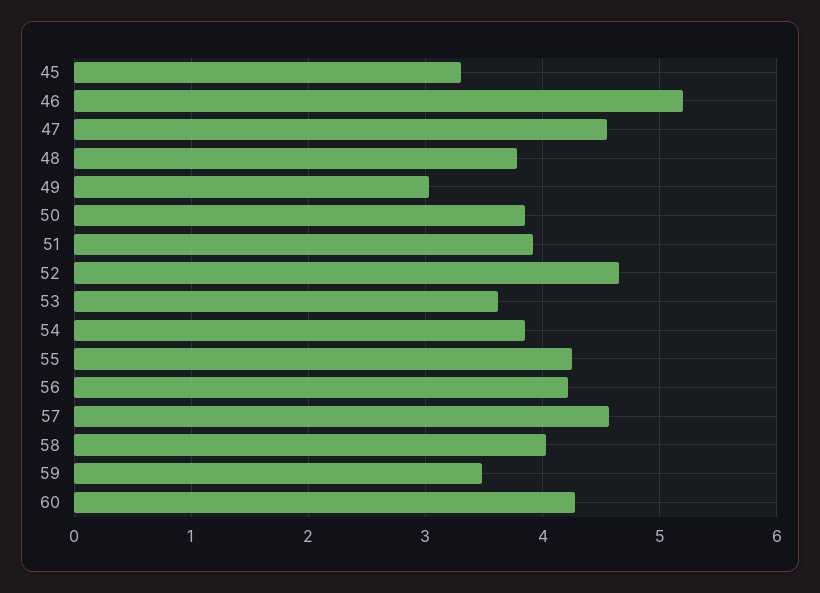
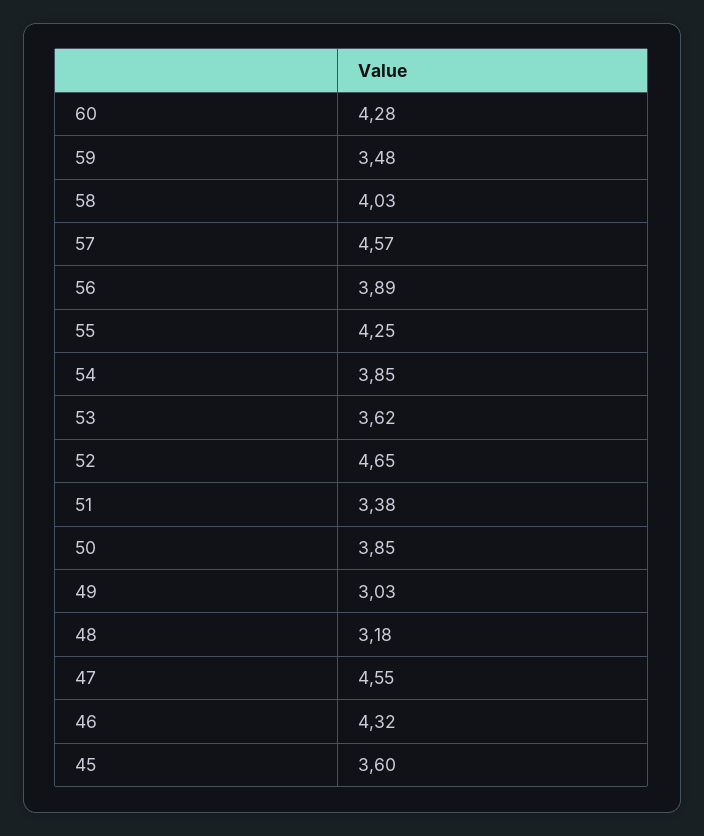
  {
-   "45": 3.3,
+   "45": 3.6,
-   "46": 5.2,
+   "46": 4.32,
    "47": 4.55,
-   "48": 3.8,
+   "48": 3.18,
    "49": 3.03,
    "50": 3.85,
-   "51": 3.9,
+   "51": 3.38,
    "52": 4.65,
    "53": 3.62,
    "54": 3.85,
    "55": 4.25,
-   "56": 4.2,
+   "56": 3.89,
    "57": 4.57,
    "58": 4.03,
    "59": 3.48,
    "60": 4.28
  }

